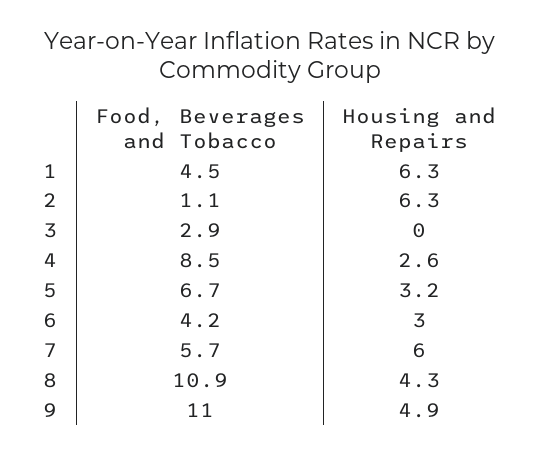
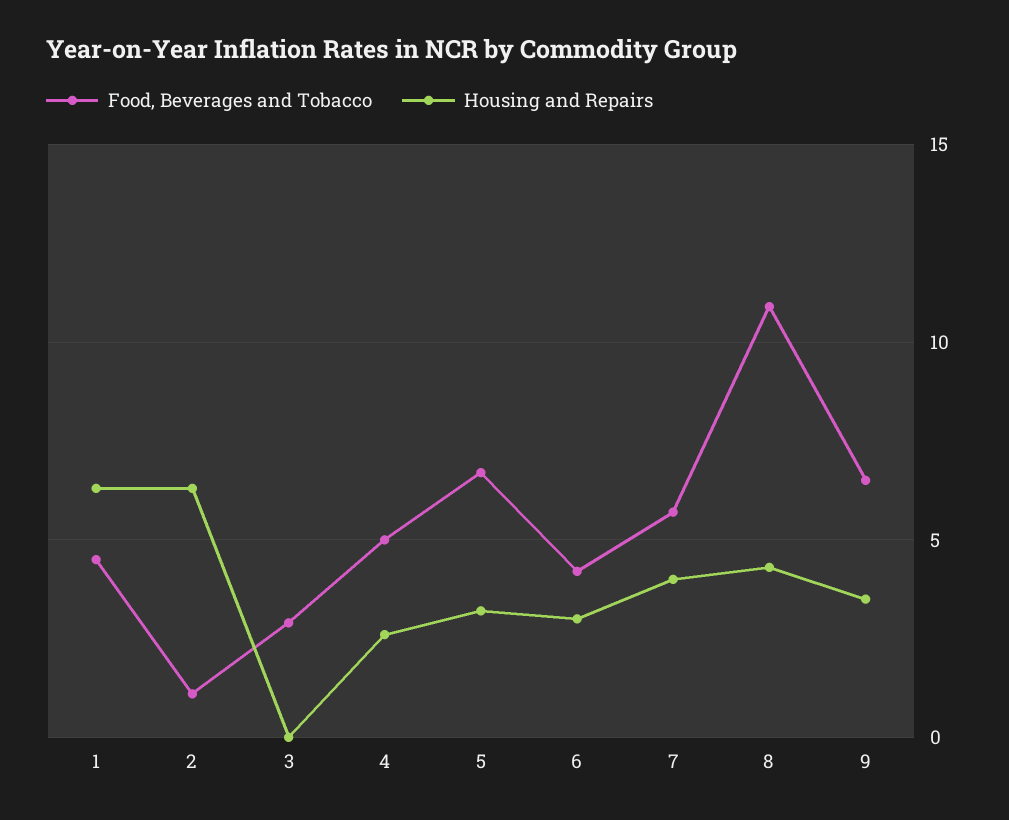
  {
    "Food, Beverages and Tobacco": {
      "1": 4.5,
      "2": 1.1,
      "3": 2.9,
-     "4": 8.5,
+     "4": 5,
      "5": 6.7,
      "6": 4.2,
      "7": 5.7,
      "8": 10.9,
-     "9": 11
+     "9": 6.5
    },
    "Housing and Repairs": {
      "1": 6.3,
      "2": 6.3,
      "3": 0,
      "4": 2.6,
      "5": 3.2,
      "6": 3,
-     "7": 6,
+     "7": 4,
      "8": 4.3,
-     "9": 4.9
+     "9": 3.5
    }
  }

